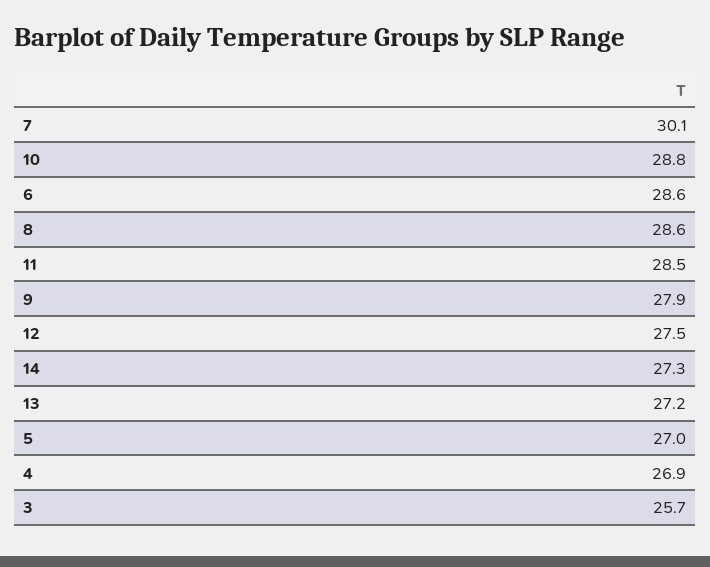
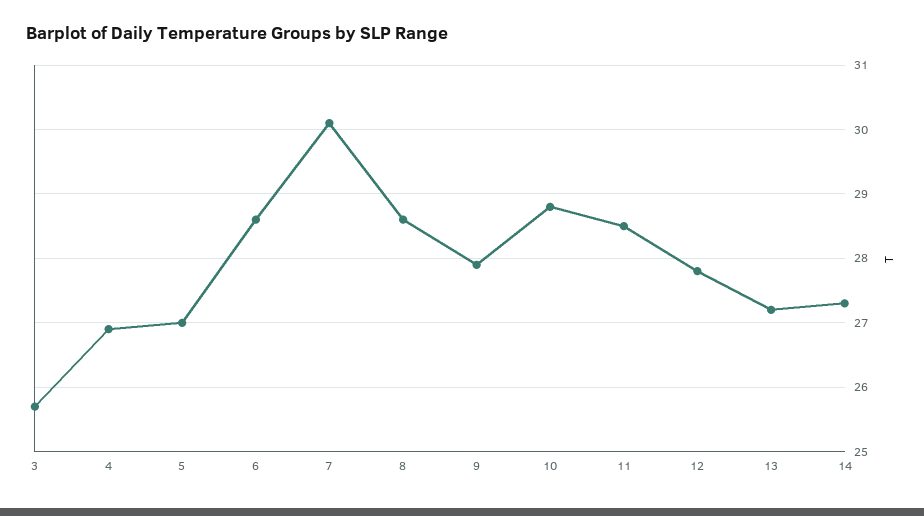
  {
    "7": 30.1,
    "10": 28.8,
    "6": 28.6,
    "8": 28.6,
    "11": 28.5,
    "9": 27.9,
-   "12": 27.5,
+   "12": 27.8,
    "14": 27.3,
    "13": 27.2,
    "5": 27,
    "4": 26.9,
    "3": 25.7
  }

